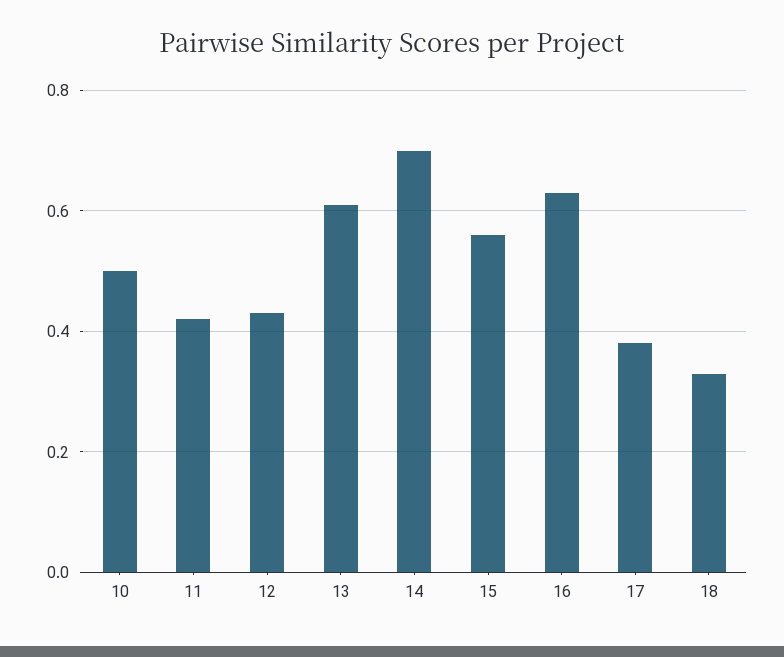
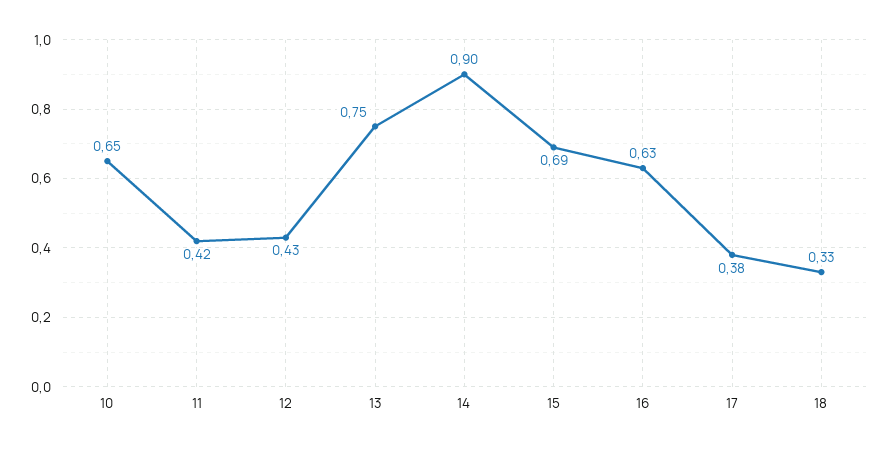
  {
-   "10": 0.5,
+   "10": 0.65,
    "11": 0.42,
    "12": 0.43,
-   "13": 0.6,
+   "13": 0.75,
-   "14": 0.7,
+   "14": 0.9,
-   "15": 0.55,
+   "15": 0.69,
    "16": 0.63,
    "17": 0.38,
    "18": 0.33
  }

